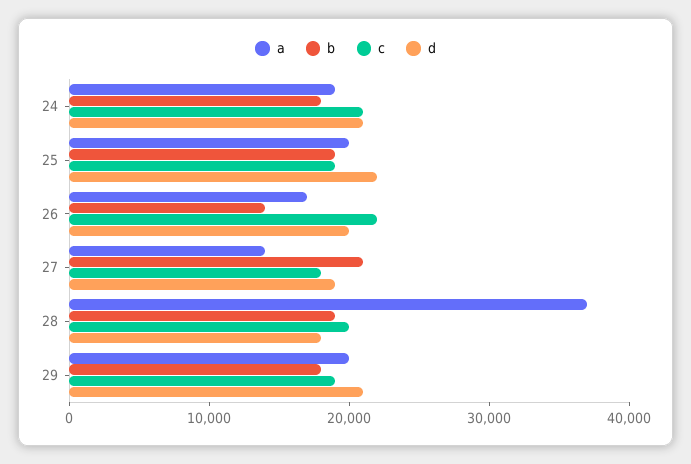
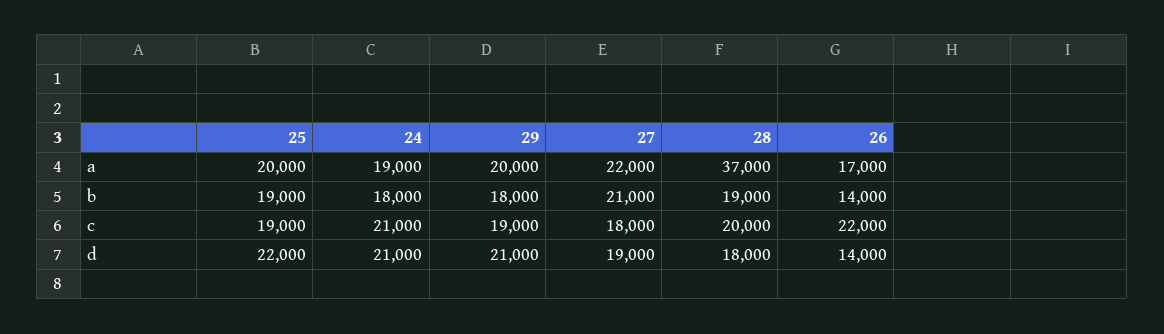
  {
    "a": {
      "24": 19000,
      "25": 20000,
      "26": 17000,
-     "27": 14000,
+     "27": 22000,
      "28": 37000,
      "29": 20000
    },
    "b": {
      "24": 18000,
      "25": 19000,
      "26": 14000,
      "27": 21000,
      "28": 19000,
      "29": 18000
    },
    "c": {
      "24": 21000,
      "25": 19000,
      "26": 22000,
      "27": 18000,
      "28": 20000,
      "29": 19000
    },
    "d": {
      "24": 21000,
      "25": 22000,
-     "26": 20000,
+     "26": 14000,
      "27": 19000,
      "28": 18000,
      "29": 21000
    }
  }

